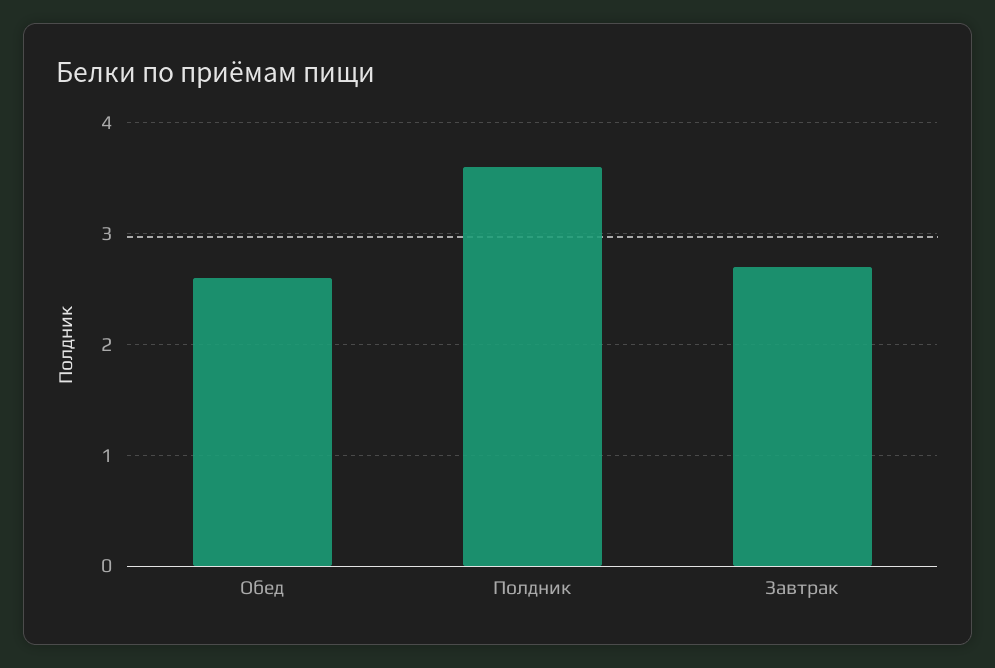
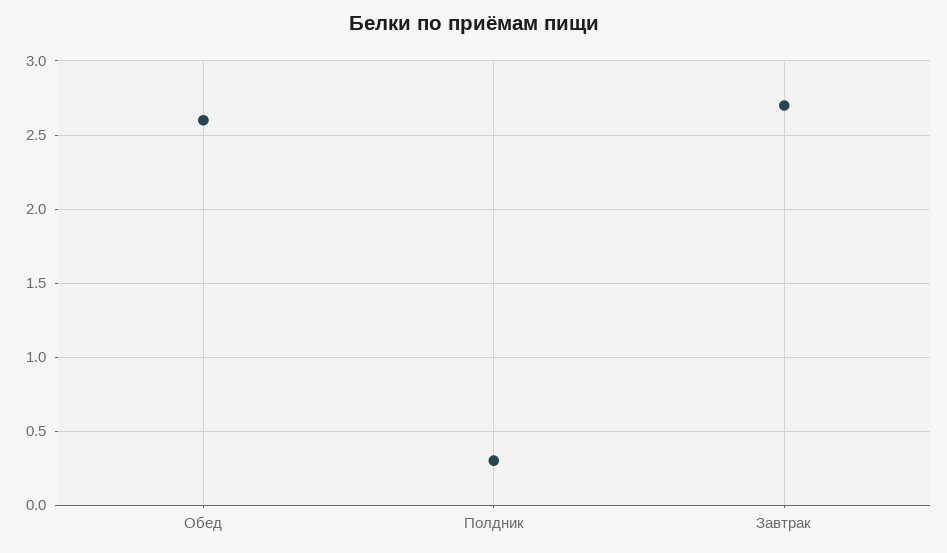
  {
    "Обед": 2.6,
-   "Полдник": 3.6,
+   "Полдник": 0.3,
    "Завтрак": 2.7
  }

